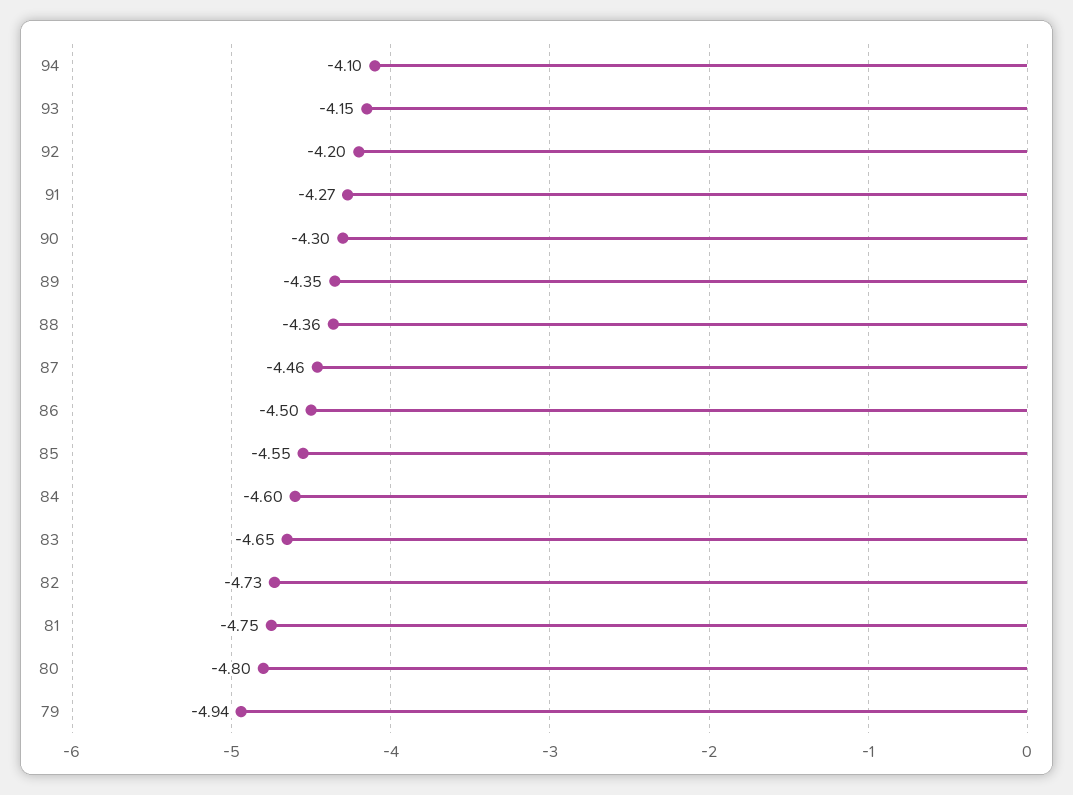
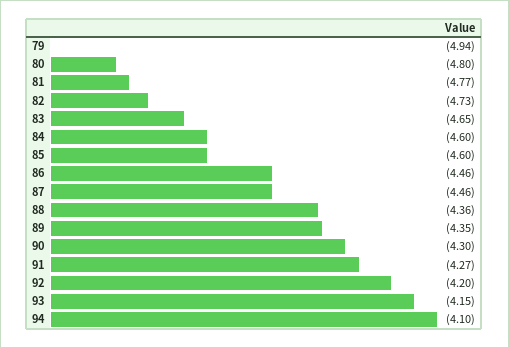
  {
    "94": -4.1,
    "93": -4.15,
    "92": -4.2,
    "91": -4.27,
    "90": -4.3,
    "89": -4.35,
    "88": -4.36,
    "87": -4.46,
-   "86": -4.5,
+   "86": -4.46,
-   "85": -4.55,
+   "85": -4.6,
    "84": -4.6,
    "83": -4.65,
    "82": -4.73,
-   "81": -4.75,
+   "81": -4.77,
    "80": -4.8,
    "79": -4.94
  }

